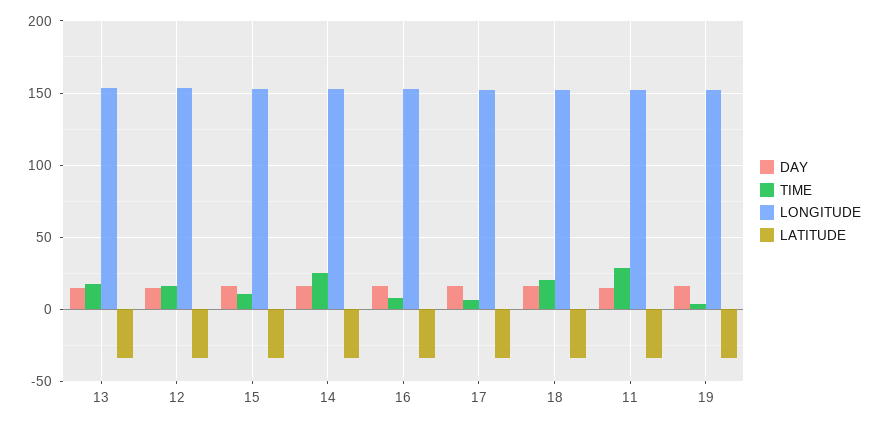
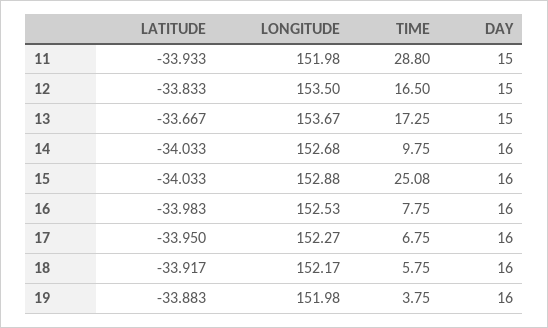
  {
    "DAY": {
      "13": 15,
      "12": 15,
      "15": 16,
      "14": 16,
      "16": 16,
      "17": 16,
      "18": 16,
      "11": 15,
      "19": 16
    },
    "TIME": {
      "13": 17.25,
      "12": 16.5,
-     "15": 10,
+     "15": 25.08,
-     "14": 25,
+     "14": 9.75,
      "16": 7.75,
      "17": 6.75,
-     "18": 20,
+     "18": 5.75,
      "11": 28.8,
      "19": 3.75
    },
    "LONGITUDE": {
      "13": 153.67,
      "12": 153.5,
      "15": 152.88,
      "14": 152.68,
      "16": 152.53,
      "17": 152.27,
      "18": 152.17,
      "11": 151.98,
      "19": 151.98
    },
    "LATITUDE": {
      "13": -33.667,
      "12": -33.833,
      "15": -34.033,
      "14": -34.033,
      "16": -33.983,
      "17": -33.95,
      "18": -33.917,
      "11": -33.933,
      "19": -33.883
    }
  }

